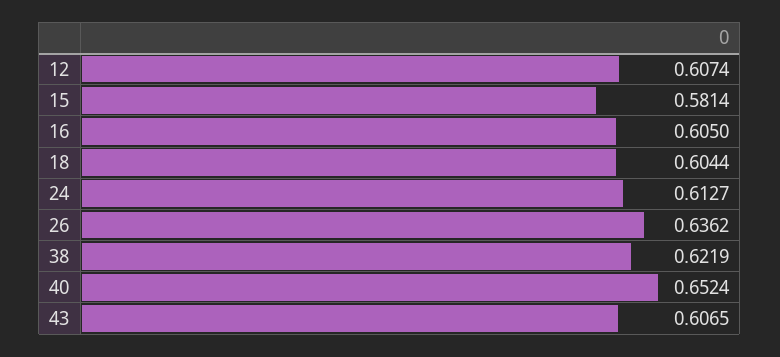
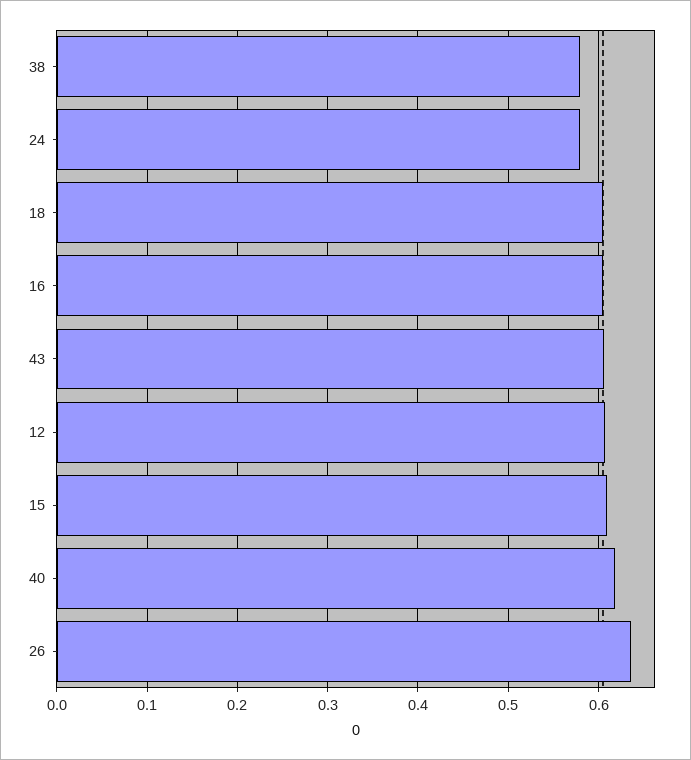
  {
    "12": 0.6074,
-   "15": 0.5814,
+   "15": 0.61,
    "16": 0.605,
    "18": 0.6044,
-   "24": 0.6127,
+   "24": 0.58,
    "26": 0.6362,
-   "38": 0.6219,
+   "38": 0.58,
-   "40": 0.6524,
+   "40": 0.62,
    "43": 0.6065
  }

